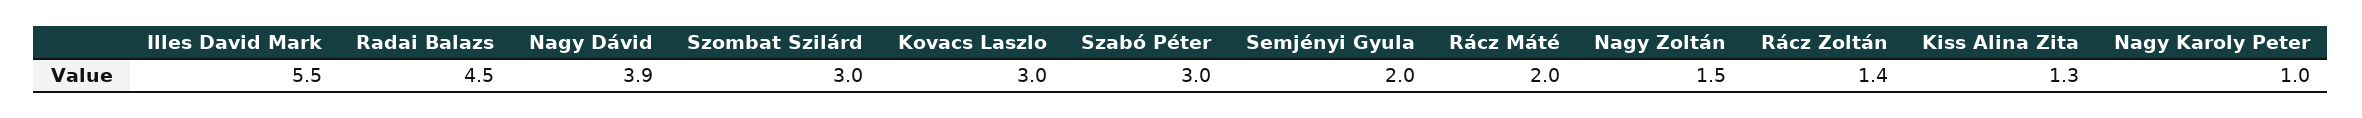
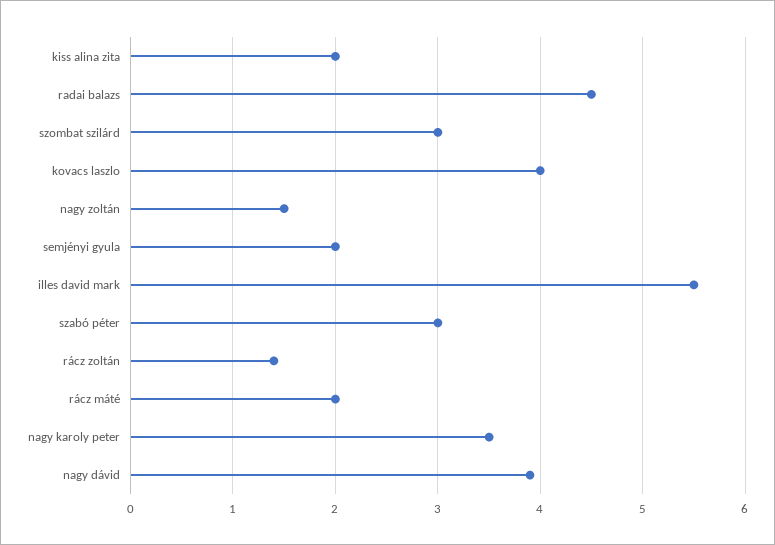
  {
    "Illes David Mark": 5.5,
    "Radai Balazs": 4.5,
    "Nagy Dávid": 3.9,
    "Szombat Szilárd": 3,
-   "Kovacs Laszlo": 3,
+   "Kovacs Laszlo": 4,
    "Szabó Péter": 3,
    "Semjényi Gyula": 2,
    "Rácz Máté": 2,
    "Nagy Zoltán": 1.5,
    "Rácz Zoltán": 1.4,
-   "Kiss Alina Zita": 1.3,
+   "Kiss Alina Zita": 2,
-   "Nagy Karoly Peter": 1
+   "Nagy Karoly Peter": 3.5
  }

